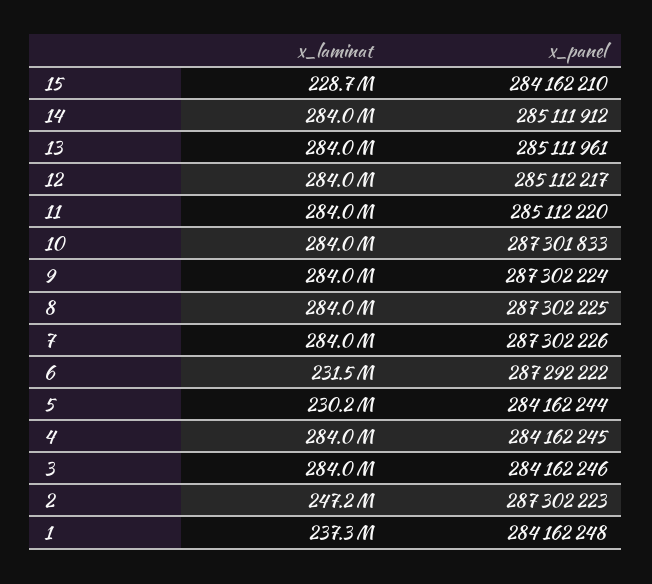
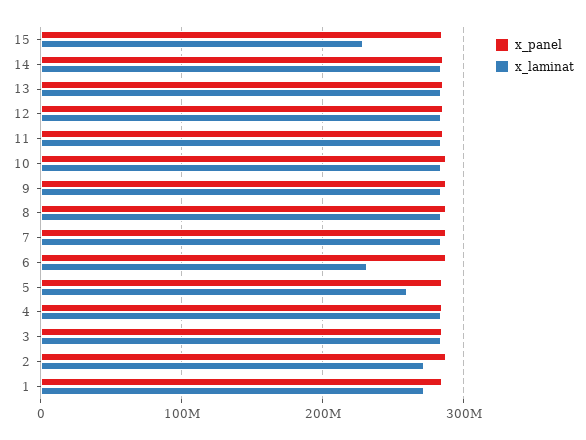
  {
    "x_laminat": {
      "15": 228700000,
      "14": 284000000,
      "13": 284000000,
      "12": 284000000,
      "11": 284000000,
      "10": 284000000,
      "9": 284000000,
      "8": 284000000,
      "7": 284000000,
      "6": 231500000,
-     "5": 230200000,
+     "5": 260000000,
      "4": 284000000,
      "3": 284000000,
-     "2": 247200000,
+     "2": 270000000,
-     "1": 237300000
+     "1": 270000000
    },
    "x_panel": {
      "15": 284162210,
      "14": 285111912,
      "13": 285111961,
      "12": 285112217,
      "11": 285112220,
      "10": 287301833,
      "9": 287302224,
      "8": 287302225,
      "7": 287302226,
      "6": 287292222,
      "5": 284162244,
      "4": 284162245,
      "3": 284162246,
      "2": 287302223,
      "1": 284162248
    }
  }

